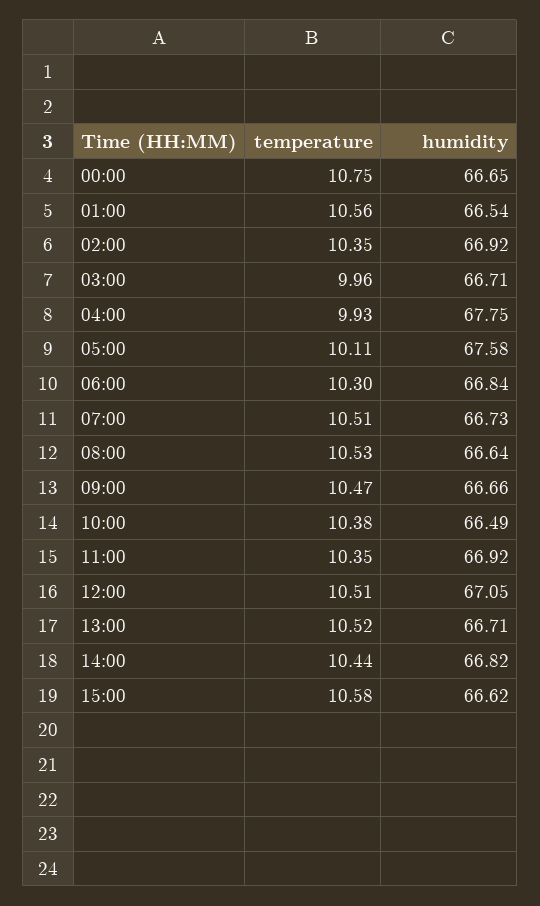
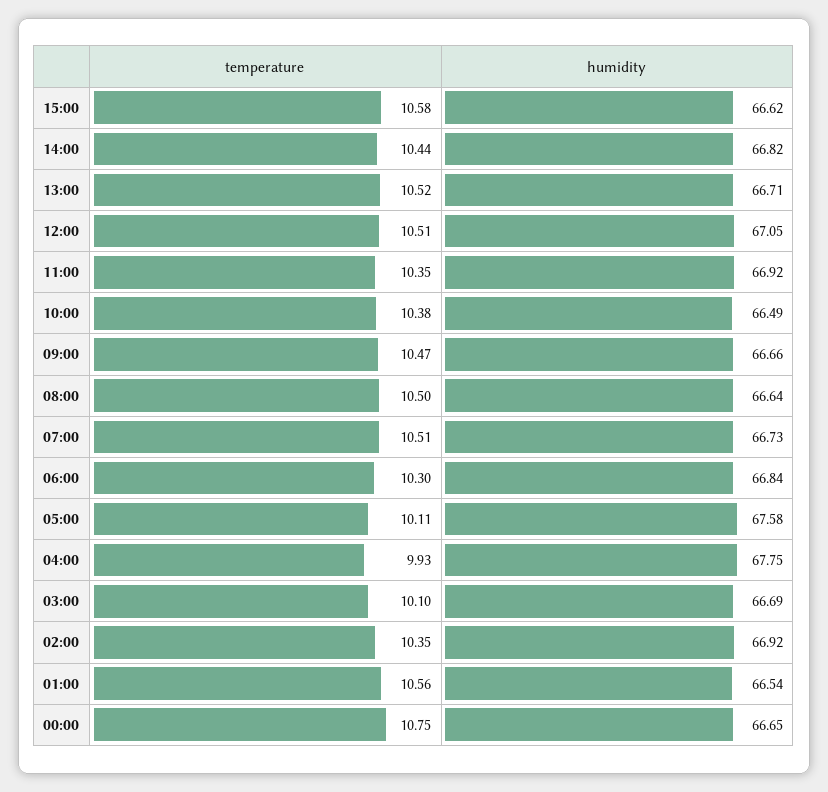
  {
    "temperature": {
      "00:00": 10.75,
      "01:00": 10.56,
      "02:00": 10.35,
-     "03:00": 9.96,
+     "03:00": 10.1,
      "04:00": 9.93,
      "05:00": 10.11,
      "06:00": 10.3,
      "07:00": 10.51,
-     "08:00": 10.53,
+     "08:00": 10.5,
      "09:00": 10.47,
      "10:00": 10.38,
      "11:00": 10.35,
      "12:00": 10.51,
      "13:00": 10.52,
      "14:00": 10.44,
      "15:00": 10.58
    },
    "humidity": {
      "00:00": 66.65,
      "01:00": 66.54,
      "02:00": 66.92,
-     "03:00": 66.71,
+     "03:00": 66.69,
      "04:00": 67.75,
      "05:00": 67.58,
      "06:00": 66.84,
      "07:00": 66.73,
      "08:00": 66.64,
      "09:00": 66.66,
      "10:00": 66.49,
      "11:00": 66.92,
      "12:00": 67.05,
      "13:00": 66.71,
      "14:00": 66.82,
      "15:00": 66.62
    }
  }

